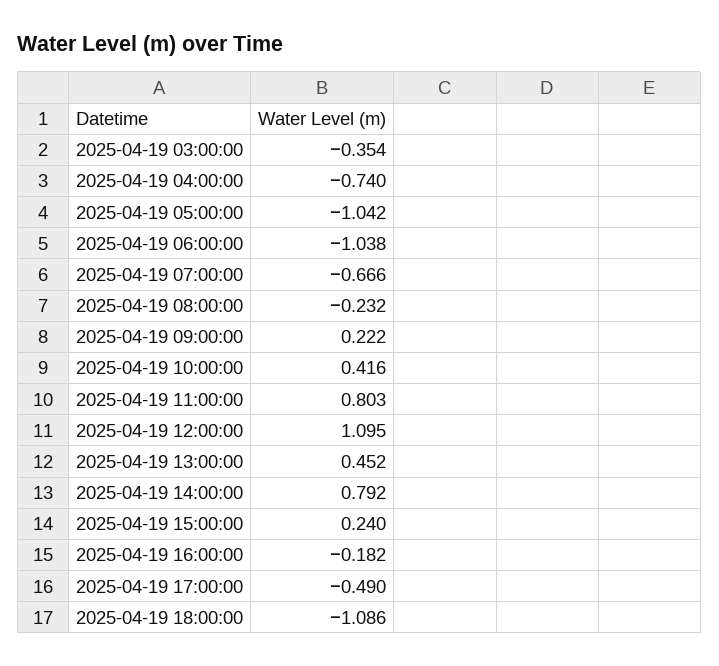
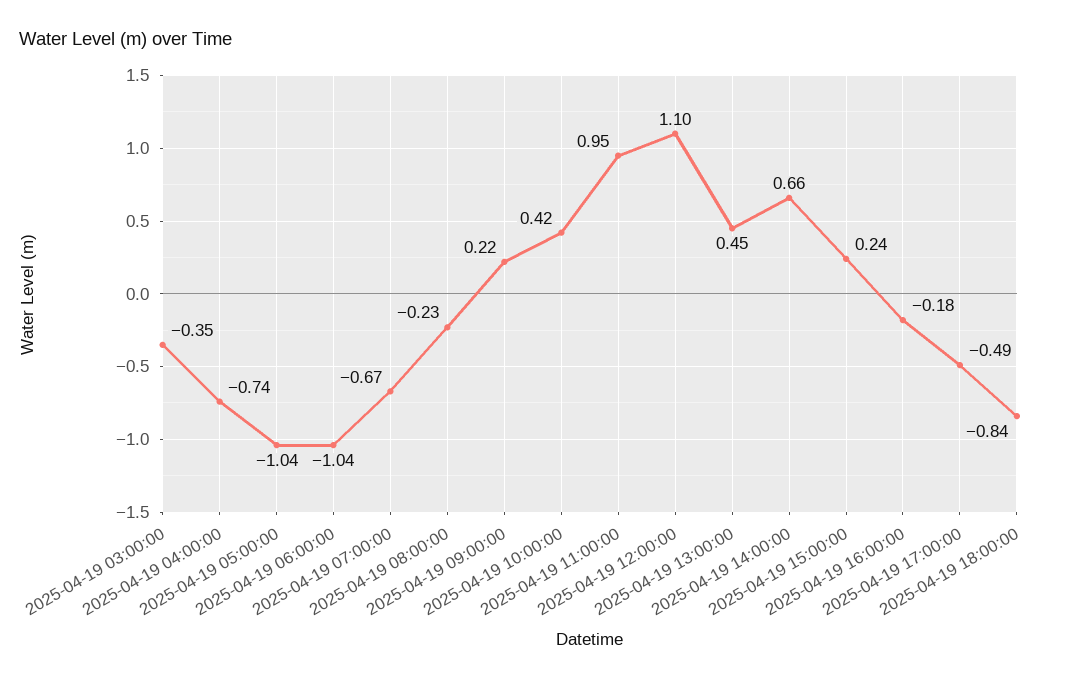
  {
    "2025-04-19 03:00:00": -0.354,
    "2025-04-19 04:00:00": -0.74,
    "2025-04-19 05:00:00": -1.042,
    "2025-04-19 06:00:00": -1.038,
    "2025-04-19 07:00:00": -0.666,
    "2025-04-19 08:00:00": -0.232,
    "2025-04-19 09:00:00": 0.222,
    "2025-04-19 10:00:00": 0.416,
-   "2025-04-19 11:00:00": 0.803,
+   "2025-04-19 11:00:00": 0.95,
    "2025-04-19 12:00:00": 1.095,
    "2025-04-19 13:00:00": 0.452,
-   "2025-04-19 14:00:00": 0.792,
+   "2025-04-19 14:00:00": 0.66,
    "2025-04-19 15:00:00": 0.24,
    "2025-04-19 16:00:00": -0.182,
    "2025-04-19 17:00:00": -0.49,
-   "2025-04-19 18:00:00": -1.086
+   "2025-04-19 18:00:00": -0.84
  }

